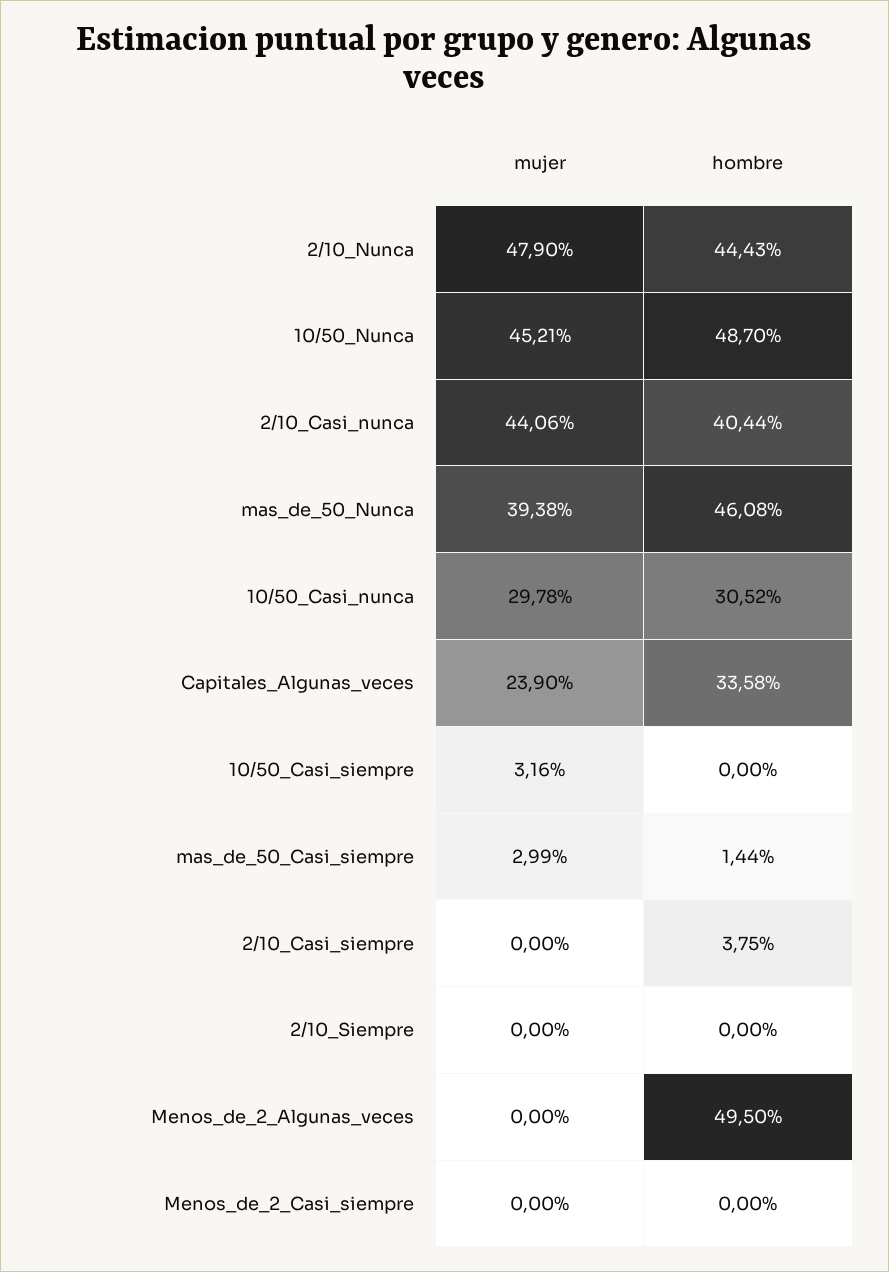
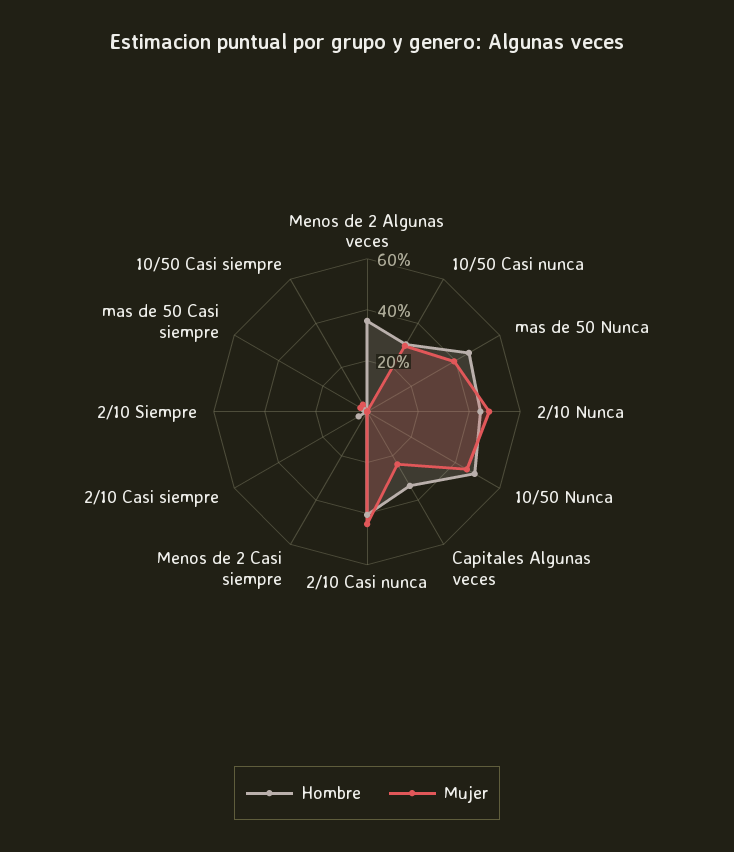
  {
    "mujer": {
      "2/10_Nunca": 47.9,
      "10/50_Nunca": 45.21,
      "2/10_Casi_nunca": 44.06,
      "mas_de_50_Nunca": 39.38,
      "10/50_Casi_nunca": 29.78,
      "Capitales_Algunas_veces": 23.9,
      "10/50_Casi_siempre": 3.16,
      "mas_de_50_Casi_siempre": 2.99,
      "2/10_Casi_siempre": 0,
      "2/10_Siempre": 0,
      "Menos_de_2_Algunas_veces": 0,
      "Menos_de_2_Casi_siempre": 0
    },
    "hombre": {
      "2/10_Nunca": 44.43,
      "10/50_Nunca": 48.7,
      "2/10_Casi_nunca": 40.44,
      "mas_de_50_Nunca": 46.08,
      "10/50_Casi_nunca": 30.52,
      "Capitales_Algunas_veces": 33.58,
      "10/50_Casi_siempre": 0,
      "mas_de_50_Casi_siempre": 1.44,
      "2/10_Casi_siempre": 3.75,
      "2/10_Siempre": 0,
-     "Menos_de_2_Algunas_veces": 49.5,
+     "Menos_de_2_Algunas_veces": 35,
      "Menos_de_2_Casi_siempre": 0
    }
  }

